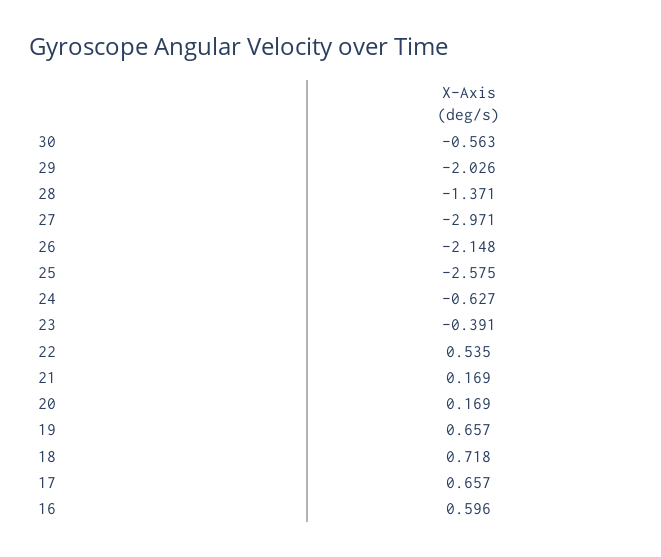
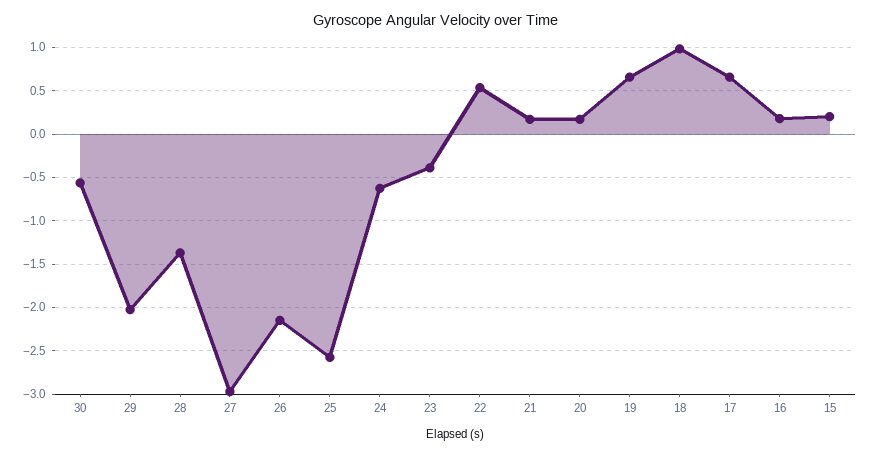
  {
    "30": -0.563,
    "29": -2.026,
    "28": -1.371,
    "27": -2.971,
    "26": -2.148,
    "25": -2.575,
    "24": -0.627,
    "23": -0.391,
    "22": 0.535,
    "21": 0.169,
    "20": 0.169,
    "19": 0.657,
-   "18": 0.718,
+   "18": 1,
    "17": 0.657,
-   "16": 0.596
+   "16": 0.2,
+   "15": 0.2
  }

